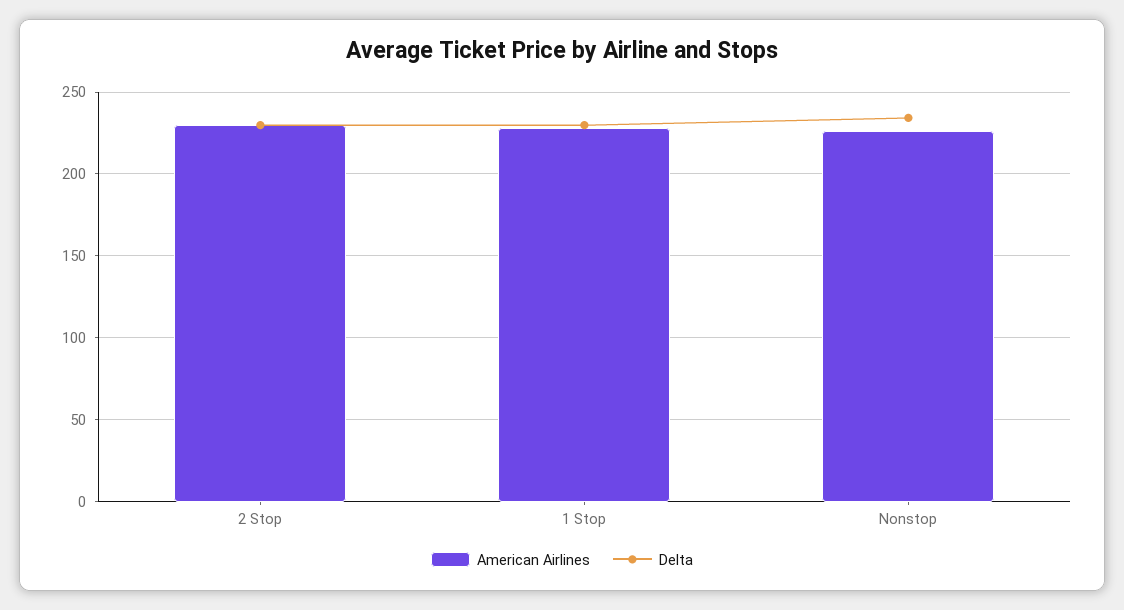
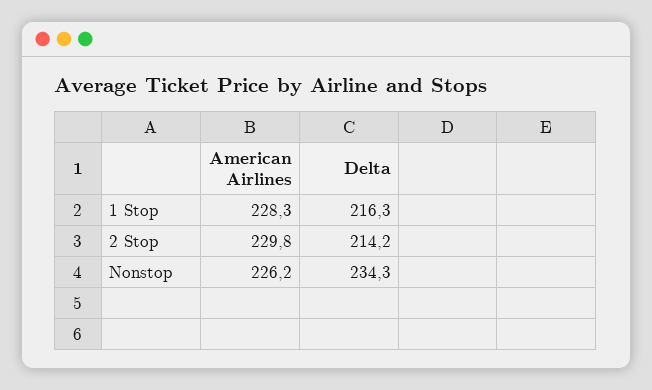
  {
    "American Airlines": {
      "2 Stop": 229.8,
      "1 Stop": 228.3,
      "Nonstop": 226.2
    },
    "Delta": {
-     "2 Stop": 230,
+     "2 Stop": 214.2,
-     "1 Stop": 230,
+     "1 Stop": 216.3,
      "Nonstop": 234.3
    }
  }

